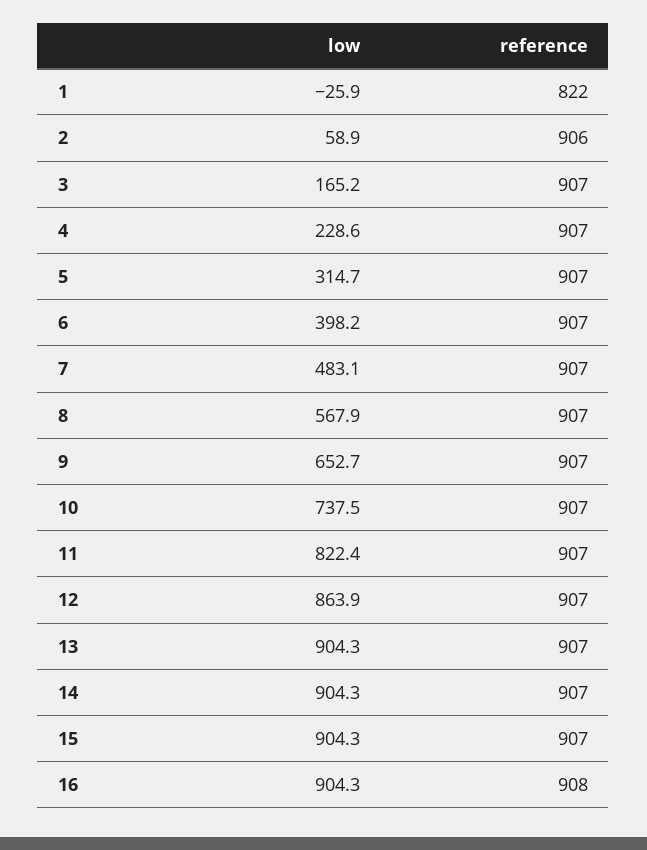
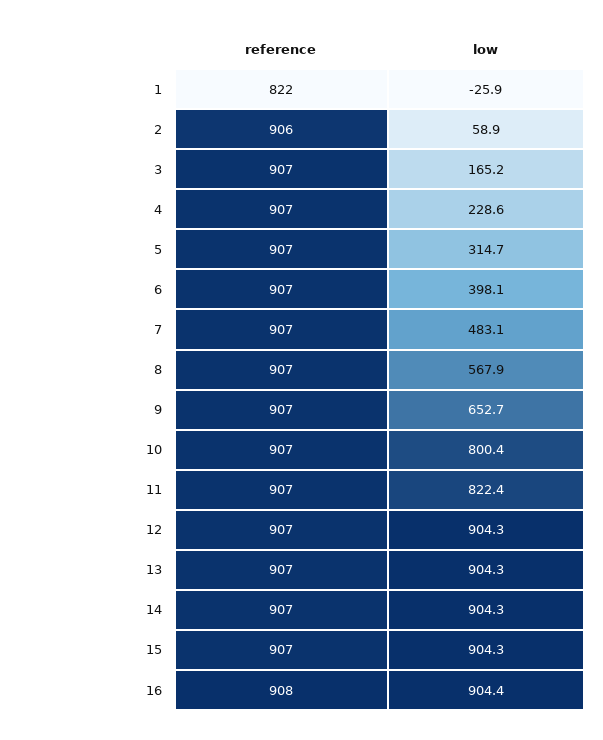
  {
    "low": {
      "1": -25.9,
      "2": 58.9,
      "3": 165.2,
      "4": 228.6,
      "5": 314.7,
-     "6": 398.2,
+     "6": 398.1,
      "7": 483.1,
      "8": 567.9,
      "9": 652.7,
-     "10": 737.5,
+     "10": 800.4,
      "11": 822.4,
-     "12": 863.9,
+     "12": 904.3,
      "13": 904.3,
      "14": 904.3,
      "15": 904.3,
-     "16": 904.3
+     "16": 904.4
    },
    "reference": {
      "1": 822,
      "2": 906,
      "3": 907,
      "4": 907,
      "5": 907,
      "6": 907,
      "7": 907,
      "8": 907,
      "9": 907,
      "10": 907,
      "11": 907,
      "12": 907,
      "13": 907,
      "14": 907,
      "15": 907,
      "16": 908
    }
  }

